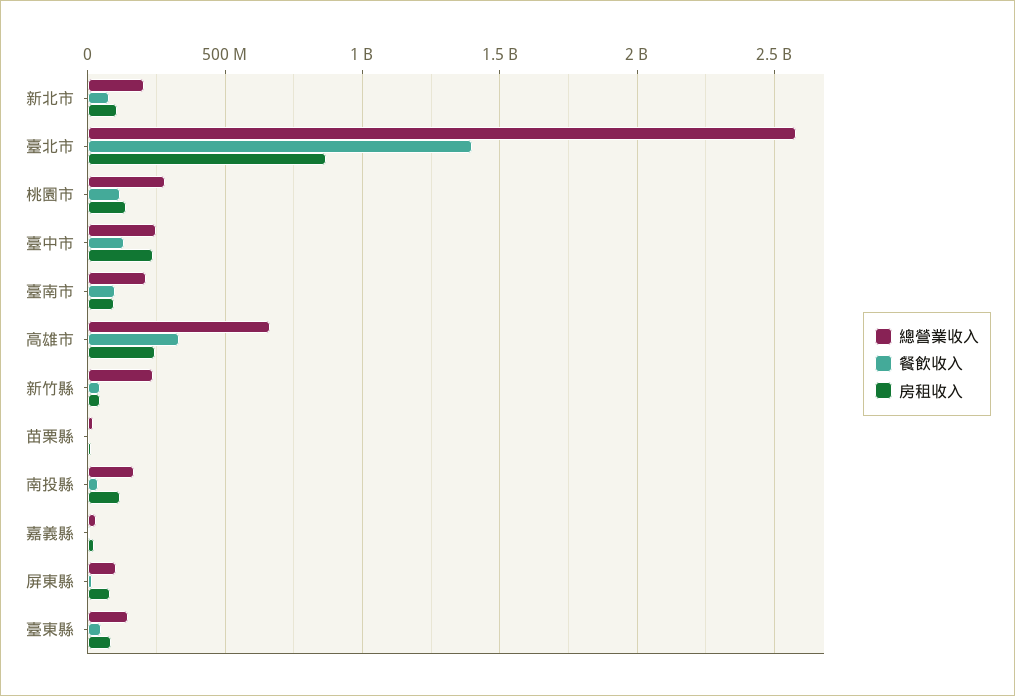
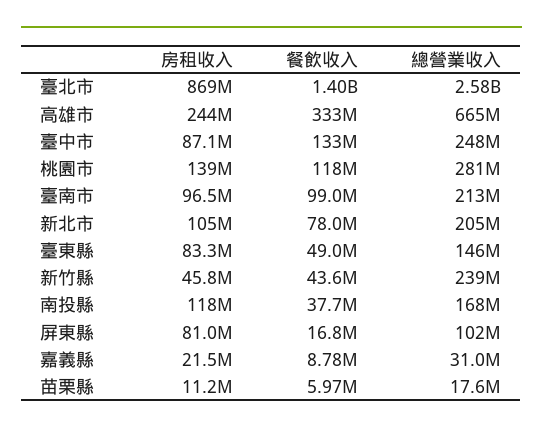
  {
    "總營業收入": {
      "新北市": 205000000,
      "臺北市": 2580000000,
      "桃園市": 281000000,
      "臺中市": 248000000,
      "臺南市": 213000000,
      "高雄市": 665000000,
      "新竹縣": 239000000,
      "苗栗縣": 17600000,
      "南投縣": 168000000,
      "嘉義縣": 31000000,
      "屏東縣": 102000000,
      "臺東縣": 146000000
    },
    "餐飲收入": {
      "新北市": 78000000,
      "臺北市": 1400000000,
      "桃園市": 118000000,
      "臺中市": 133000000,
      "臺南市": 99000000,
      "高雄市": 333000000,
      "新竹縣": 43600000,
      "苗栗縣": 5970000,
      "南投縣": 37700000,
      "嘉義縣": 8780000,
      "屏東縣": 16800000,
      "臺東縣": 49000000
    },
    "房租收入": {
      "新北市": 105000000,
      "臺北市": 869000000,
      "桃園市": 139000000,
-     "臺中市": 250000000,
+     "臺中市": 87100000,
      "臺南市": 96500000,
      "高雄市": 244000000,
      "新竹縣": 45800000,
      "苗栗縣": 11200000,
      "南投縣": 118000000,
      "嘉義縣": 21500000,
      "屏東縣": 81000000,
      "臺東縣": 83300000
    }
  }

